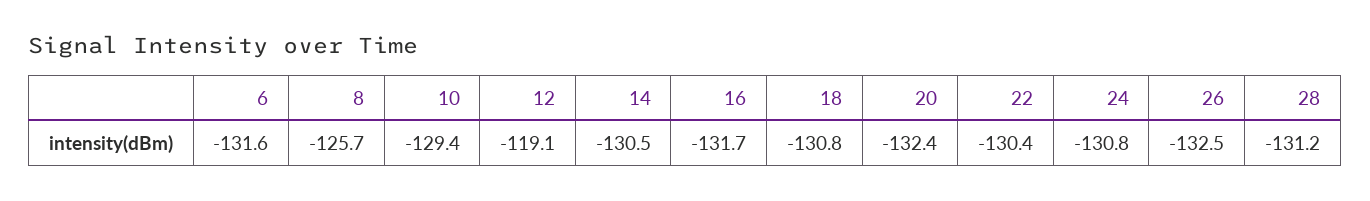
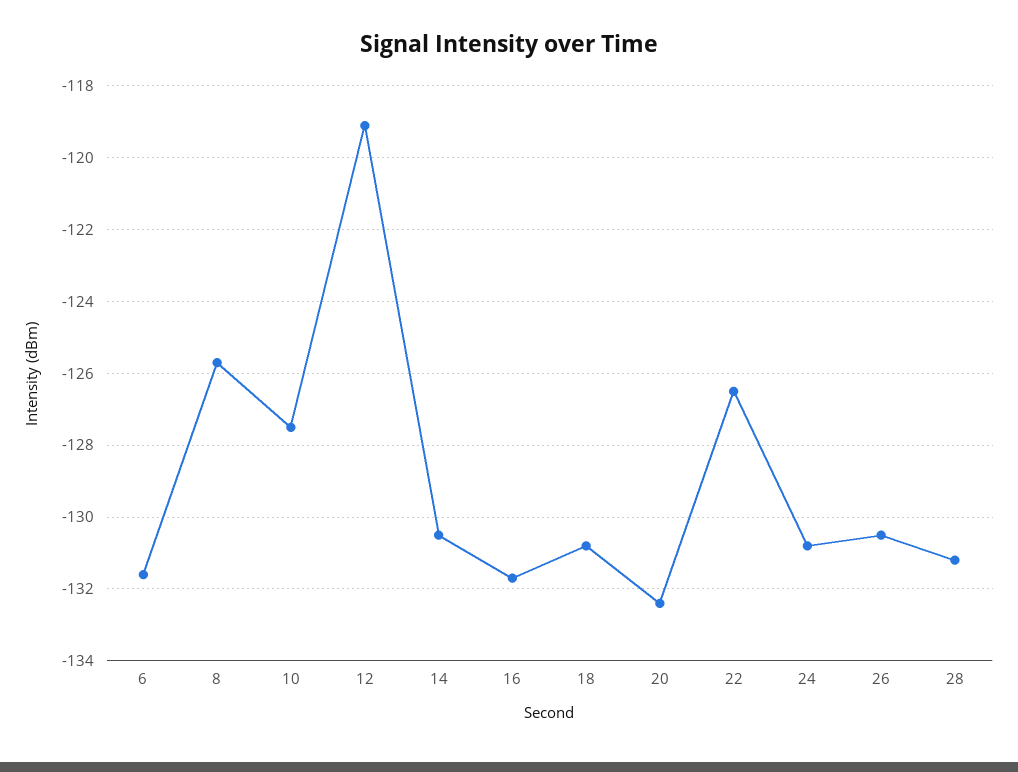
  {
    "6": -131.6,
    "8": -125.7,
-   "10": -129.4,
+   "10": -127.5,
    "12": -119.1,
    "14": -130.5,
    "16": -131.7,
    "18": -130.8,
    "20": -132.4,
-   "22": -130.4,
+   "22": -126.5,
    "24": -130.8,
-   "26": -132.5,
+   "26": -130.5,
    "28": -131.2
  }

